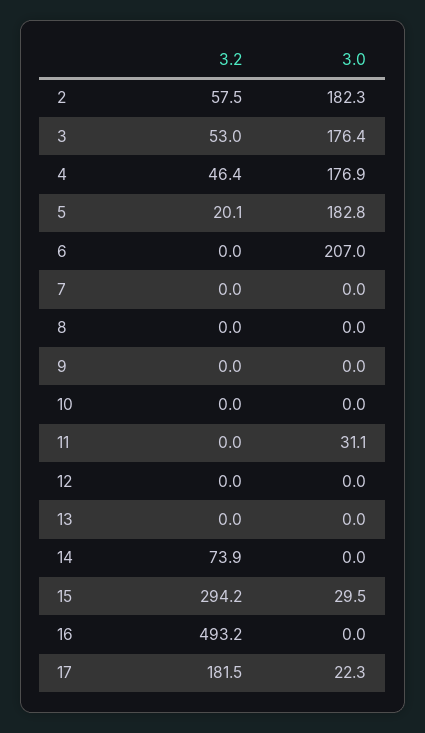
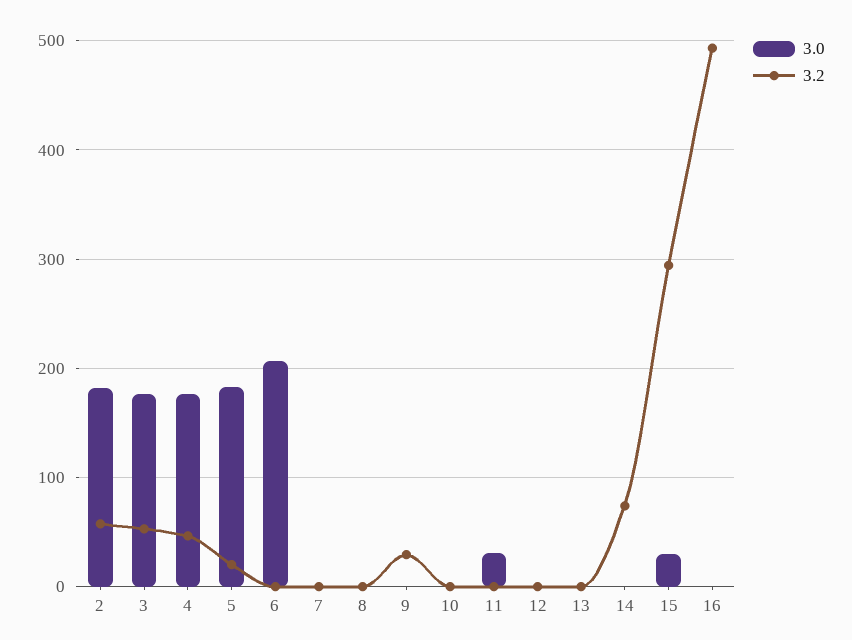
  {
    "3.2": {
      "2": 57.5,
      "3": 53,
      "4": 46.4,
      "5": 20.1,
      "6": 0,
      "7": 0,
      "8": 0,
-     "9": 0,
+     "9": 30,
      "10": 0,
      "11": 0,
      "12": 0,
      "13": 0,
      "14": 73.9,
      "15": 294.2,
-     "16": 493.2,
+     "16": 493.2
-     "17": 181.5
    },
    "3.0": {
      "2": 182.3,
      "3": 176.4,
      "4": 176.9,
      "5": 182.8,
      "6": 207,
      "7": 0,
      "8": 0,
      "9": 0,
      "10": 0,
      "11": 31.1,
      "12": 0,
      "13": 0,
      "14": 0,
      "15": 29.5,
-     "16": 0,
+     "16": 0
-     "17": 22.3
    }
  }

